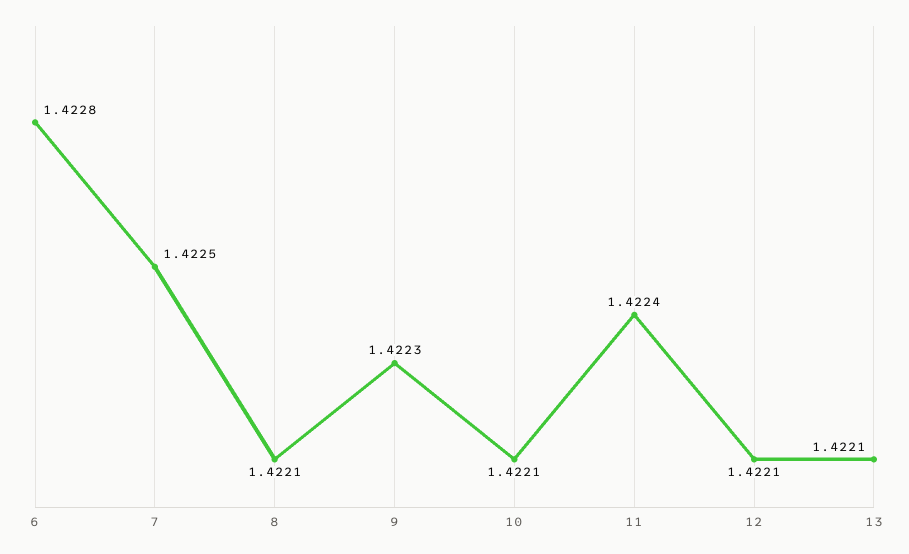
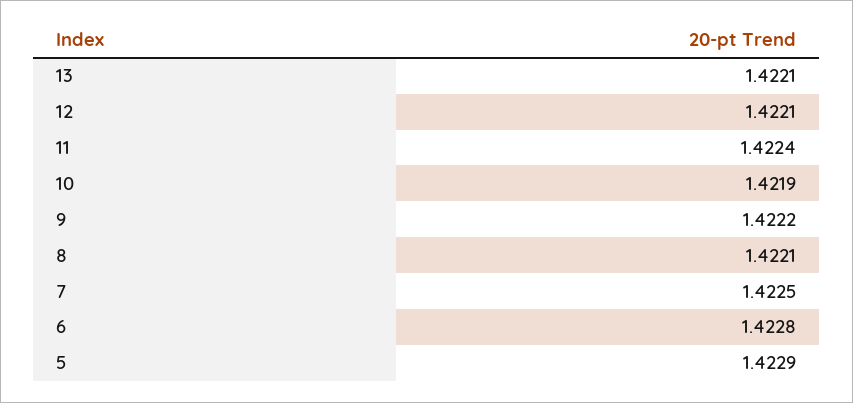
  {
    "6": 1.4228,
    "7": 1.4225,
    "8": 1.4221,
-   "9": 1.4223,
+   "9": 1.4222,
-   "10": 1.4221,
+   "10": 1.4219,
    "11": 1.4224,
    "12": 1.4221,
-   "13": 1.4221
+   "13": 1.4221,
+   "5": 1.4229
  }

